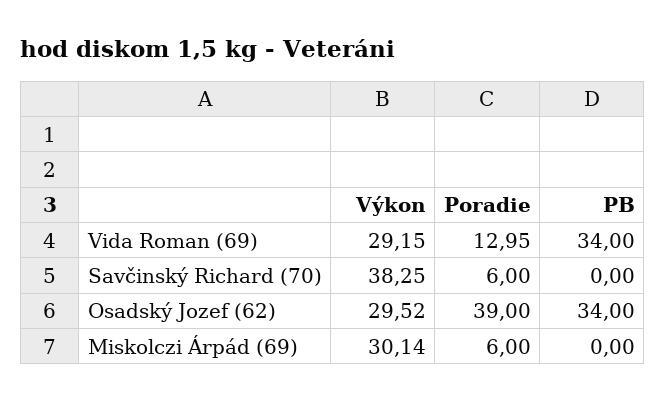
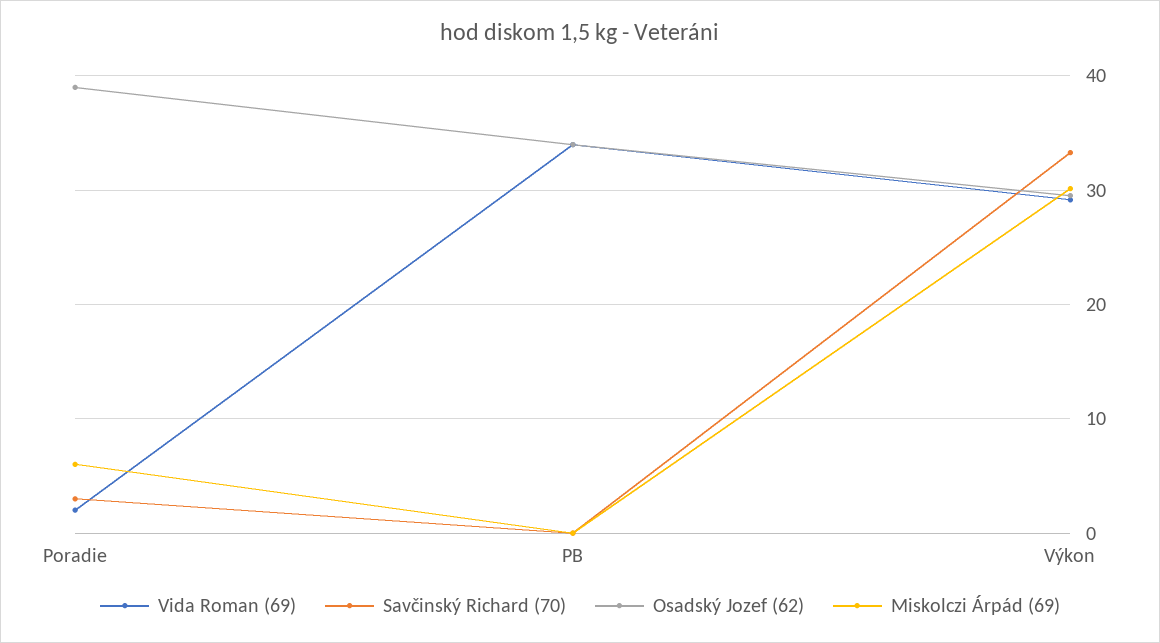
  {
    "Vida Roman (69)": {
      "Výkon": 29.15,
-     "Poradie": 12.95,
+     "Poradie": 2,
      "PB": 34
    },
    "Savčinský Richard (70)": {
-     "Výkon": 38.25,
+     "Výkon": 33,
-     "Poradie": 6,
+     "Poradie": 3,
      "PB": 0
    },
    "Osadský Jozef (62)": {
      "Výkon": 29.52,
      "Poradie": 39,
      "PB": 34
    },
    "Miskolczi Árpád (69)": {
      "Výkon": 30.14,
      "Poradie": 6,
      "PB": 0
    }
  }

